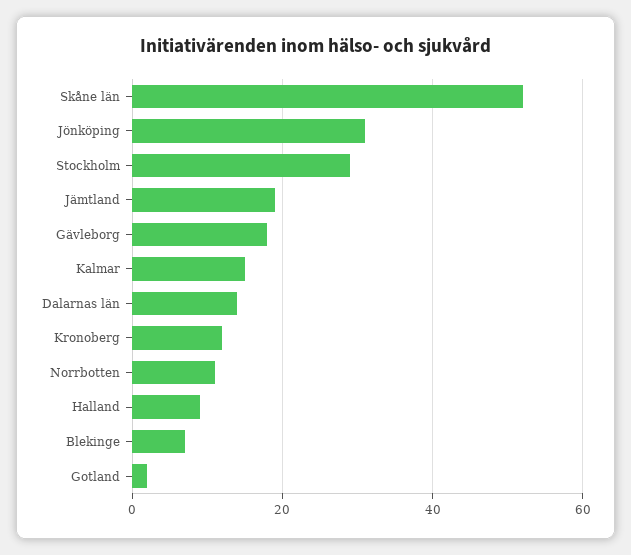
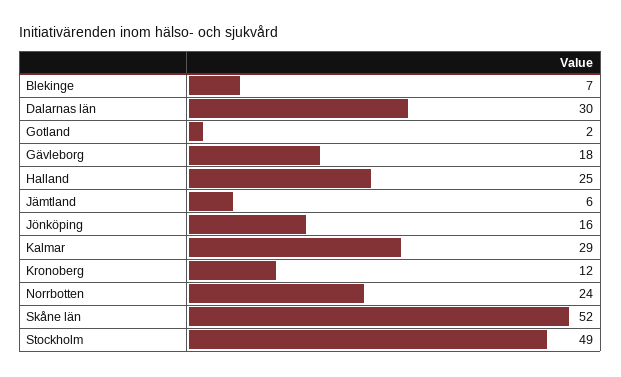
  {
    "Skåne län": 52,
-   "Jönköping": 30,
+   "Jönköping": 16,
-   "Stockholm": 30,
+   "Stockholm": 49,
-   "Jämtland": 20,
+   "Jämtland": 6,
    "Gävleborg": 18,
-   "Kalmar": 15,
+   "Kalmar": 29,
-   "Dalarnas län": 15,
+   "Dalarnas län": 30,
    "Kronoberg": 12,
-   "Norrbotten": 10,
+   "Norrbotten": 24,
-   "Halland": 10,
+   "Halland": 25,
    "Blekinge": 7,
    "Gotland": 2
  }

